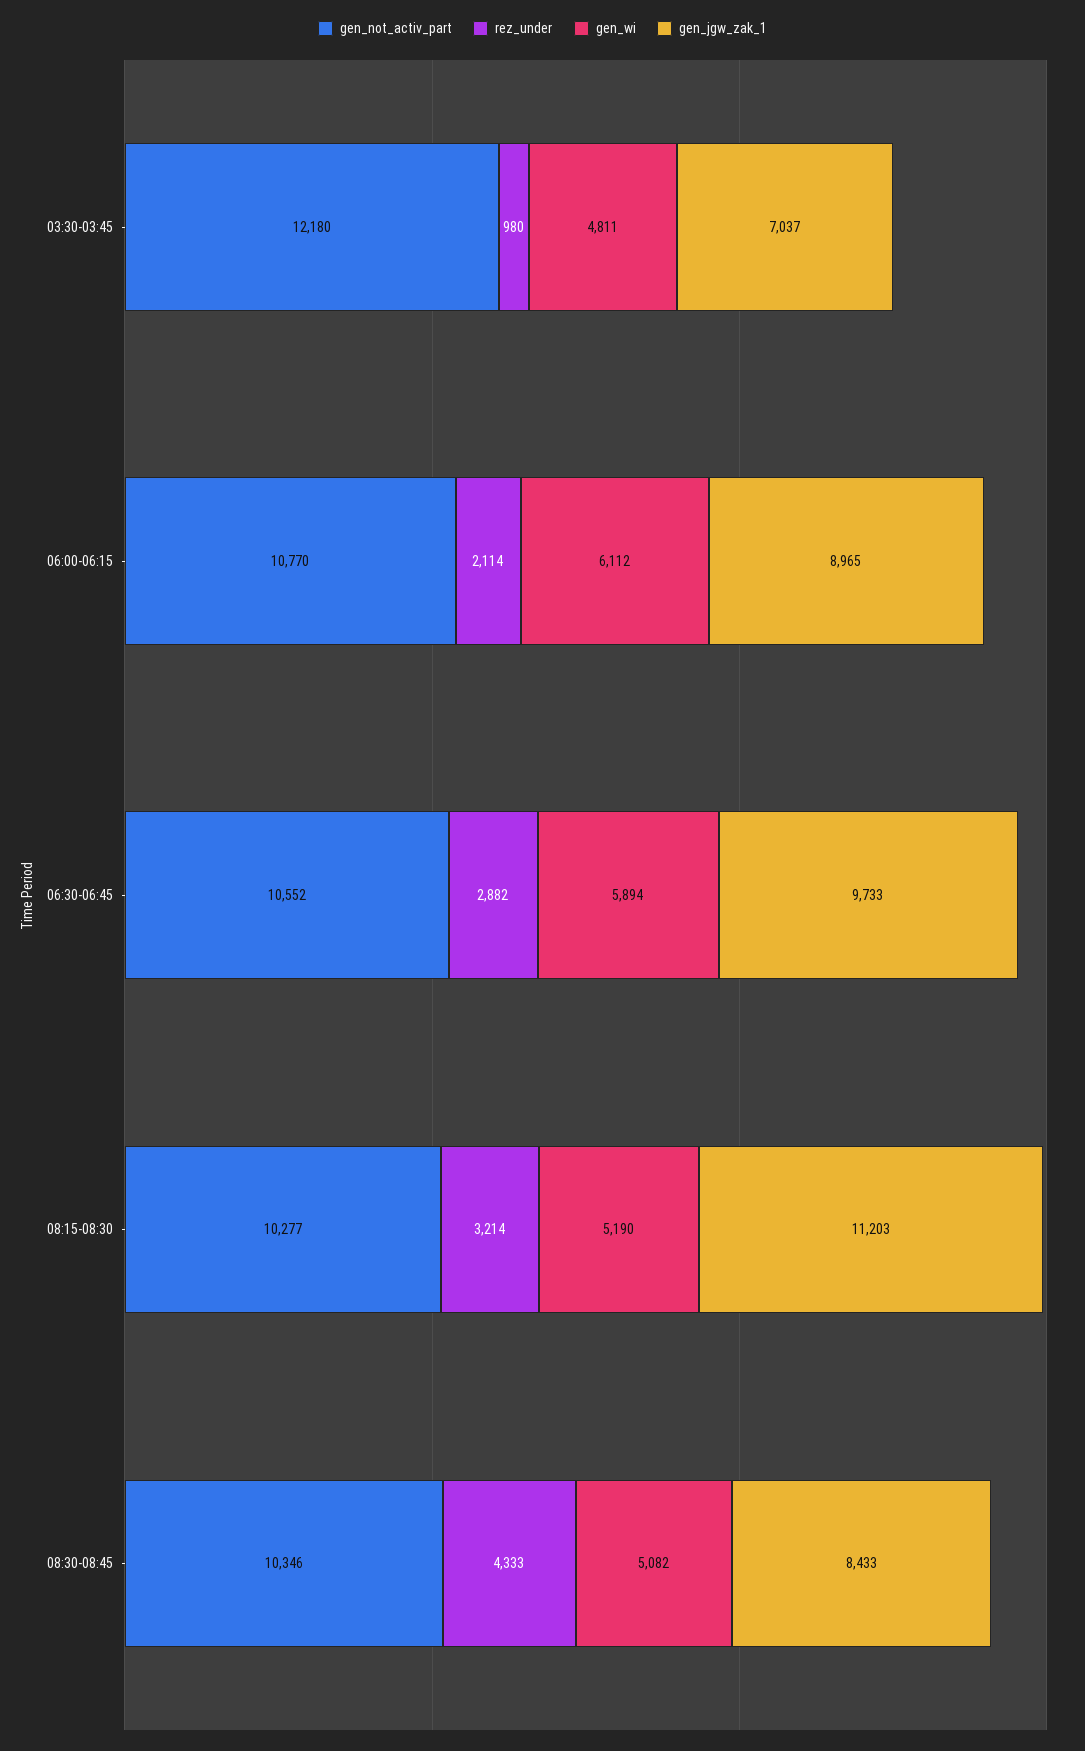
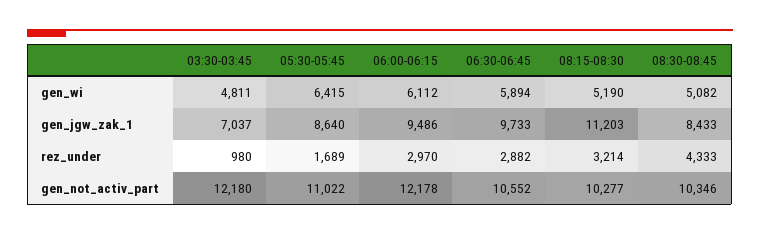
  {
    "gen_not_activ_part": {
      "03:30-03:45": 12180,
-     "06:00-06:15": 10770,
+     "06:00-06:15": 12178,
      "06:30-06:45": 10552,
      "08:15-08:30": 10277,
-     "08:30-08:45": 10346
+     "08:30-08:45": 10346,
+     "05:30-05:45": 11022
    },
    "rez_under": {
      "03:30-03:45": 980,
-     "06:00-06:15": 2114,
+     "06:00-06:15": 2970,
      "06:30-06:45": 2882,
      "08:15-08:30": 3214,
-     "08:30-08:45": 4333
+     "08:30-08:45": 4333,
+     "05:30-05:45": 1689
    },
    "gen_wi": {
      "03:30-03:45": 4811,
      "06:00-06:15": 6112,
      "06:30-06:45": 5894,
      "08:15-08:30": 5190,
-     "08:30-08:45": 5082
+     "08:30-08:45": 5082,
+     "05:30-05:45": 6415
    },
    "gen_jgw_zak_1": {
      "03:30-03:45": 7037,
-     "06:00-06:15": 8965,
+     "06:00-06:15": 9486,
      "06:30-06:45": 9733,
      "08:15-08:30": 11203,
-     "08:30-08:45": 8433
+     "08:30-08:45": 8433,
+     "05:30-05:45": 8640
    }
  }

